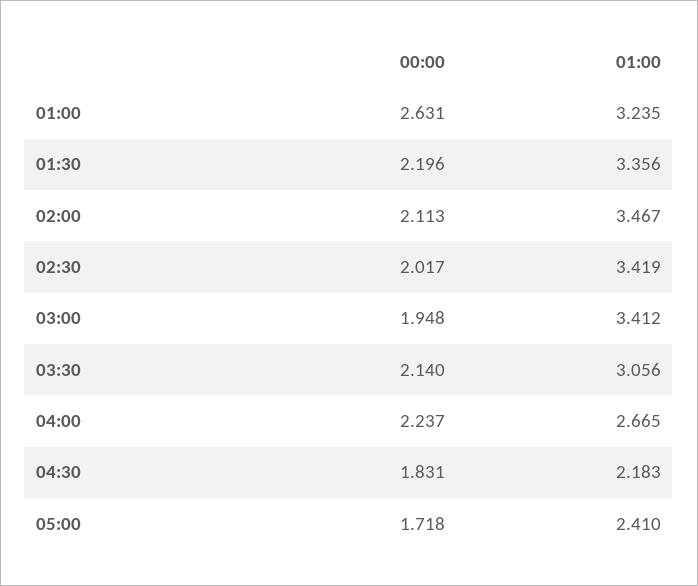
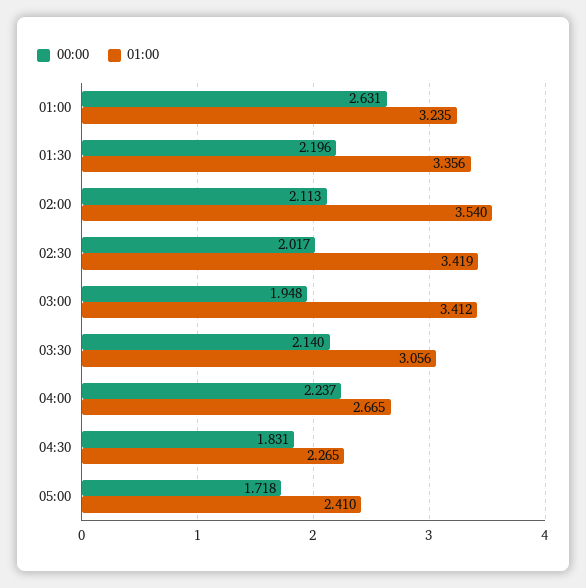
  {
    "00:00": {
      "01:00": 2.631,
      "01:30": 2.196,
      "02:00": 2.113,
      "02:30": 2.017,
      "03:00": 1.948,
      "03:30": 2.14,
      "04:00": 2.237,
      "04:30": 1.831,
      "05:00": 1.718
    },
    "01:00": {
      "01:00": 3.235,
      "01:30": 3.356,
-     "02:00": 3.467,
+     "02:00": 3.54,
      "02:30": 3.419,
      "03:00": 3.412,
      "03:30": 3.056,
      "04:00": 2.665,
-     "04:30": 2.183,
+     "04:30": 2.265,
      "05:00": 2.41
    }
  }

